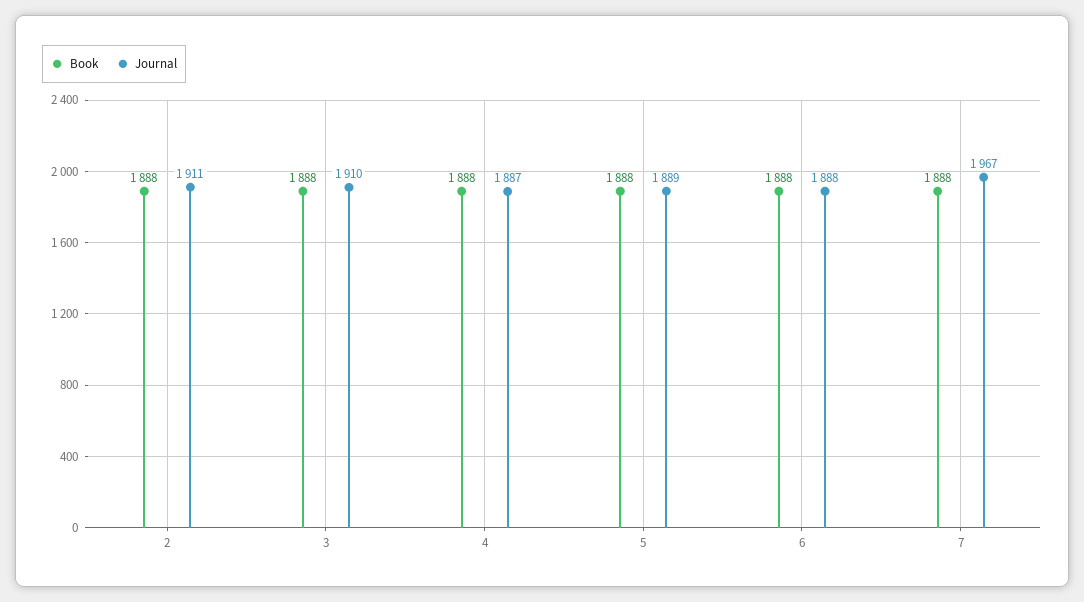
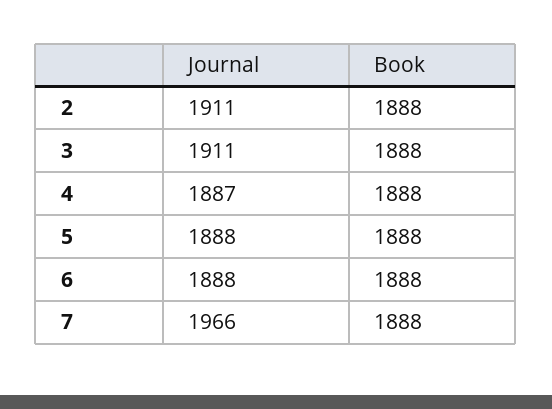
  {
    "Book": {
      "2": 1888,
      "3": 1888,
      "4": 1888,
      "5": 1888,
      "6": 1888,
      "7": 1888
    },
    "Journal": {
      "2": 1911,
-     "3": 1910,
+     "3": 1911,
      "4": 1887,
-     "5": 1889,
+     "5": 1888,
      "6": 1888,
-     "7": 1967
+     "7": 1966
    }
  }

